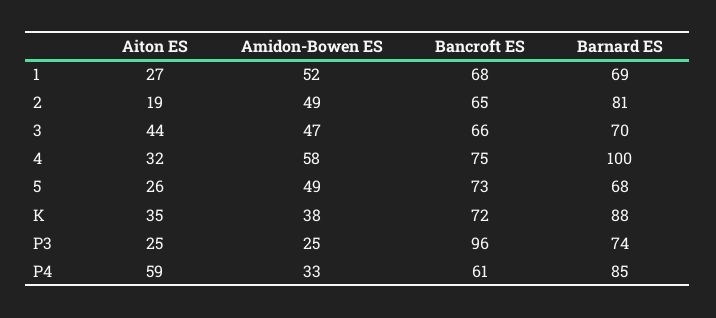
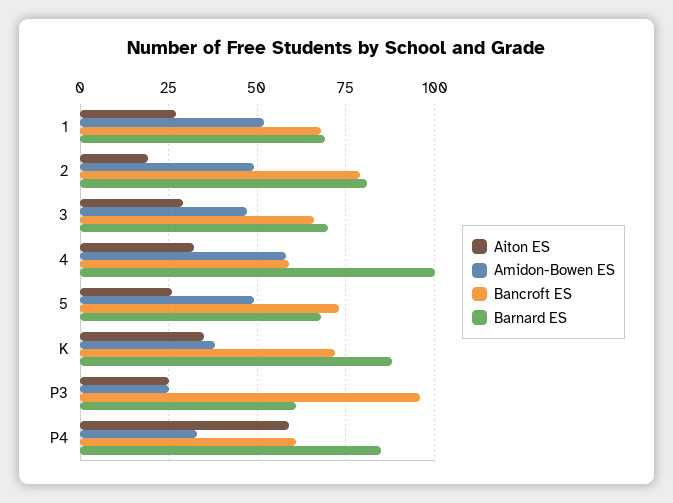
  {
    "Aiton ES": {
      "1": 27,
      "2": 19,
-     "3": 44,
+     "3": 30,
      "4": 32,
      "5": 26,
      "K": 35,
      "P3": 25,
      "P4": 59
    },
    "Amidon-Bowen ES": {
      "1": 52,
      "2": 49,
      "3": 47,
      "4": 58,
      "5": 49,
      "K": 38,
      "P3": 25,
      "P4": 33
    },
    "Bancroft ES": {
      "1": 68,
-     "2": 65,
+     "2": 80,
      "3": 66,
-     "4": 75,
+     "4": 60,
      "5": 73,
      "K": 72,
      "P3": 96,
      "P4": 61
    },
    "Barnard ES": {
      "1": 69,
      "2": 81,
      "3": 70,
      "4": 100,
      "5": 68,
      "K": 88,
-     "P3": 74,
+     "P3": 60,
      "P4": 85
    }
  }

